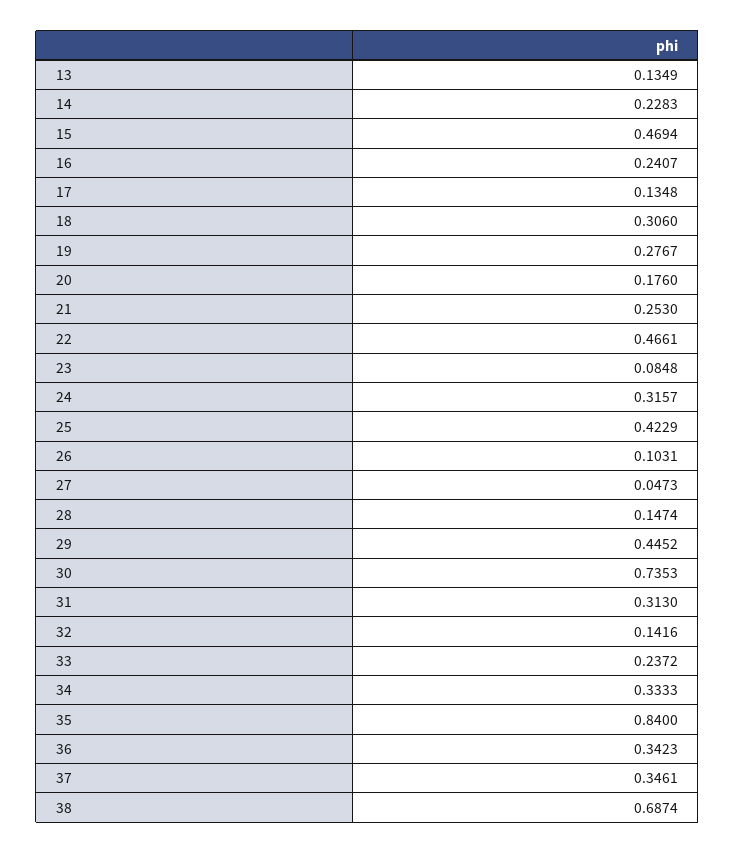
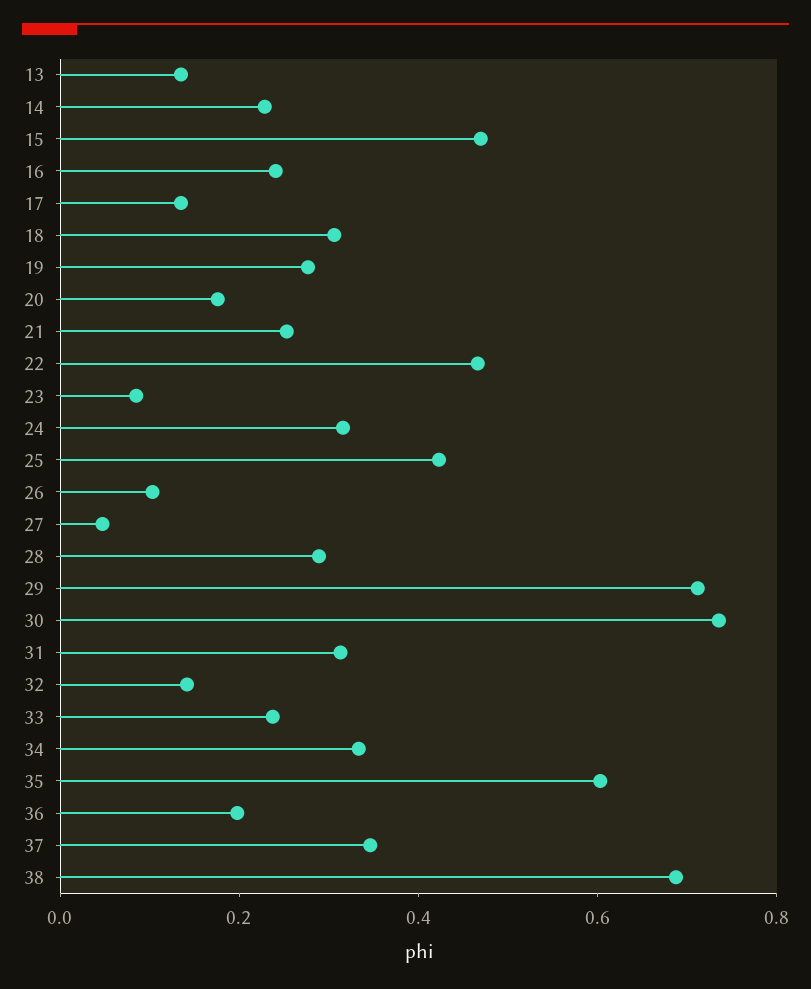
  {
    "13": 0.1349,
    "14": 0.2283,
    "15": 0.4694,
    "16": 0.2407,
    "17": 0.1348,
    "18": 0.306,
    "19": 0.2767,
    "20": 0.176,
    "21": 0.253,
    "22": 0.4661,
    "23": 0.0848,
    "24": 0.3157,
    "25": 0.4229,
    "26": 0.1031,
    "27": 0.0473,
-   "28": 0.1474,
+   "28": 0.3,
-   "29": 0.4452,
+   "29": 0.7,
    "30": 0.7353,
    "31": 0.313,
    "32": 0.1416,
    "33": 0.2372,
    "34": 0.3333,
-   "35": 0.84,
+   "35": 0.6,
-   "36": 0.3423,
+   "36": 0.2,
    "37": 0.3461,
    "38": 0.6874
  }

